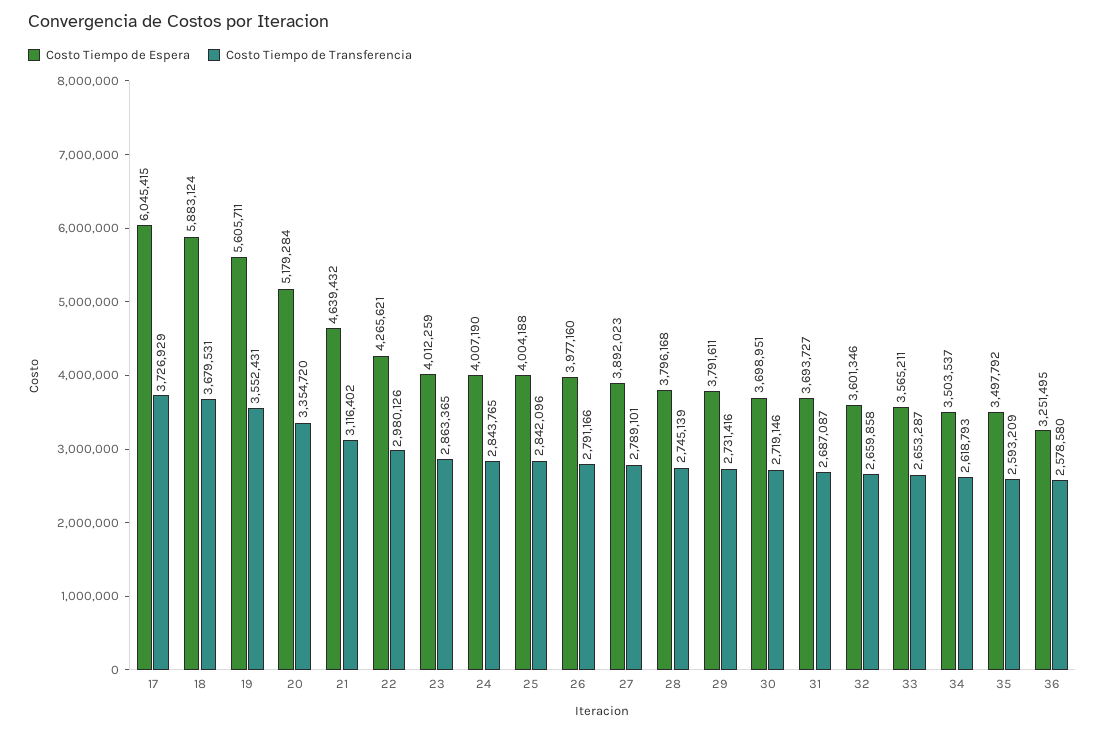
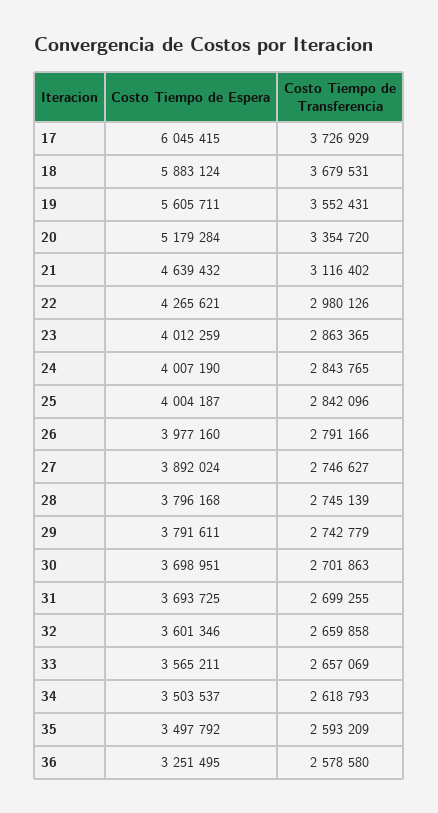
  {
    "Costo Tiempo de Espera": {
      "17": 6045415,
      "18": 5883124,
      "19": 5605711,
      "20": 5179284,
      "21": 4639432,
      "22": 4265621,
      "23": 4012259,
      "24": 4007190,
-     "25": 4004188,
+     "25": 4004187,
      "26": 3977160,
-     "27": 3892023,
+     "27": 3892024,
      "28": 3796168,
      "29": 3791611,
      "30": 3698951,
-     "31": 3693727,
+     "31": 3693725,
      "32": 3601346,
      "33": 3565211,
      "34": 3503537,
      "35": 3497792,
      "36": 3251495
    },
    "Costo Tiempo de Transferencia": {
      "17": 3726929,
      "18": 3679531,
      "19": 3552431,
      "20": 3354720,
      "21": 3116402,
      "22": 2980126,
      "23": 2863365,
      "24": 2843765,
      "25": 2842096,
      "26": 2791166,
-     "27": 2789101,
+     "27": 2746627,
      "28": 2745139,
-     "29": 2731416,
+     "29": 2742779,
-     "30": 2719146,
+     "30": 2701863,
-     "31": 2687087,
+     "31": 2699255,
      "32": 2659858,
-     "33": 2653287,
+     "33": 2657069,
      "34": 2618793,
      "35": 2593209,
      "36": 2578580
    }
  }

